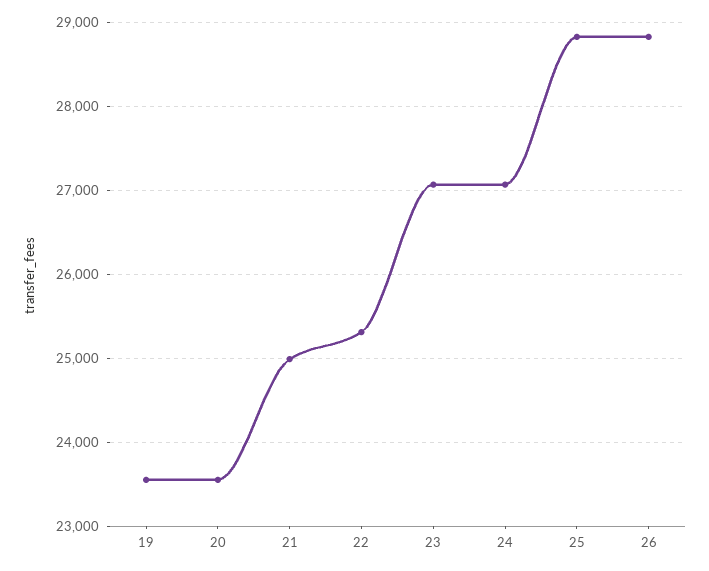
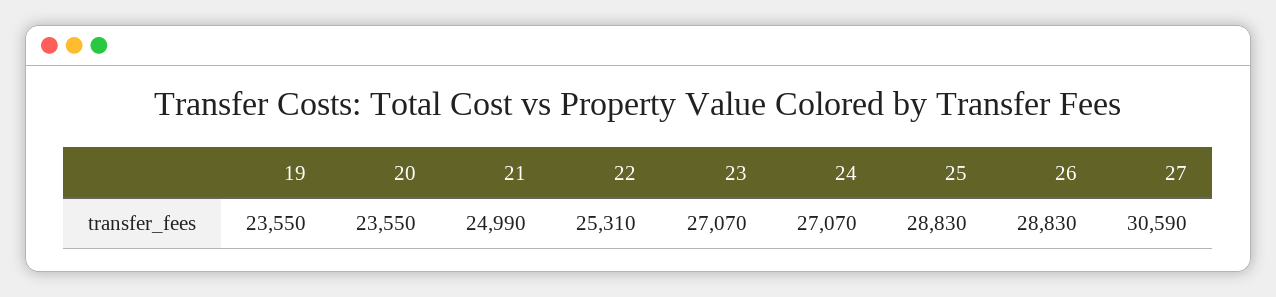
  {
    "19": 23550,
    "20": 23550,
    "21": 24990,
    "22": 25310,
    "23": 27070,
    "24": 27070,
    "25": 28830,
-   "26": 28830
+   "26": 28830,
+   "27": 30590
  }

